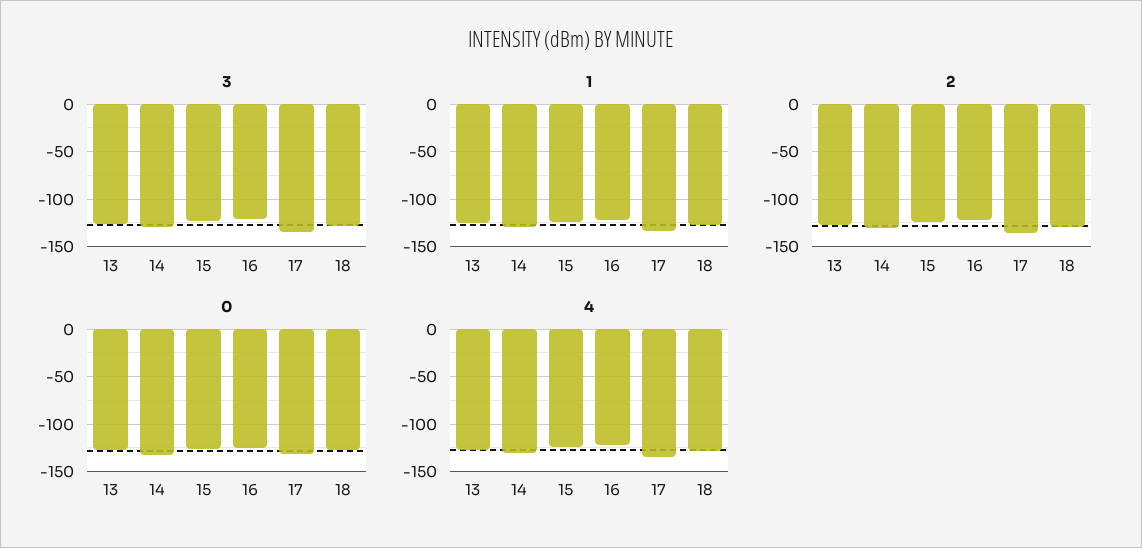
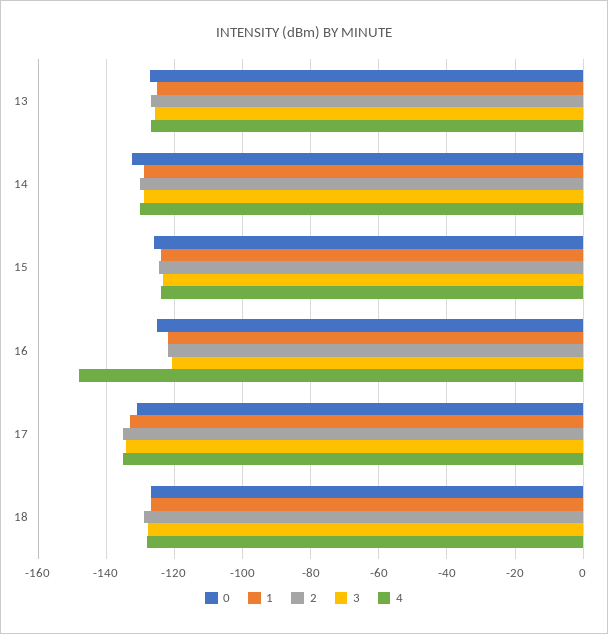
  {
    "3": {
      "13": -126,
      "14": -130,
      "15": -124,
      "16": -120,
      "17": -134,
      "18": -128
    },
    "1": {
      "13": -126,
      "14": -130,
      "15": -124,
      "16": -122,
      "17": -134,
      "18": -128
    },
    "2": {
      "13": -126,
      "14": -130,
      "15": -124,
      "16": -122,
      "17": -136,
      "18": -128
    },
    "0": {
      "13": -128,
      "14": -132,
      "15": -126,
      "16": -126,
      "17": -132,
      "18": -126
    },
    "4": {
      "13": -128,
      "14": -130,
      "15": -124,
-     "16": -120,
+     "16": -148,
      "17": -136,
      "18": -128
    }
  }

